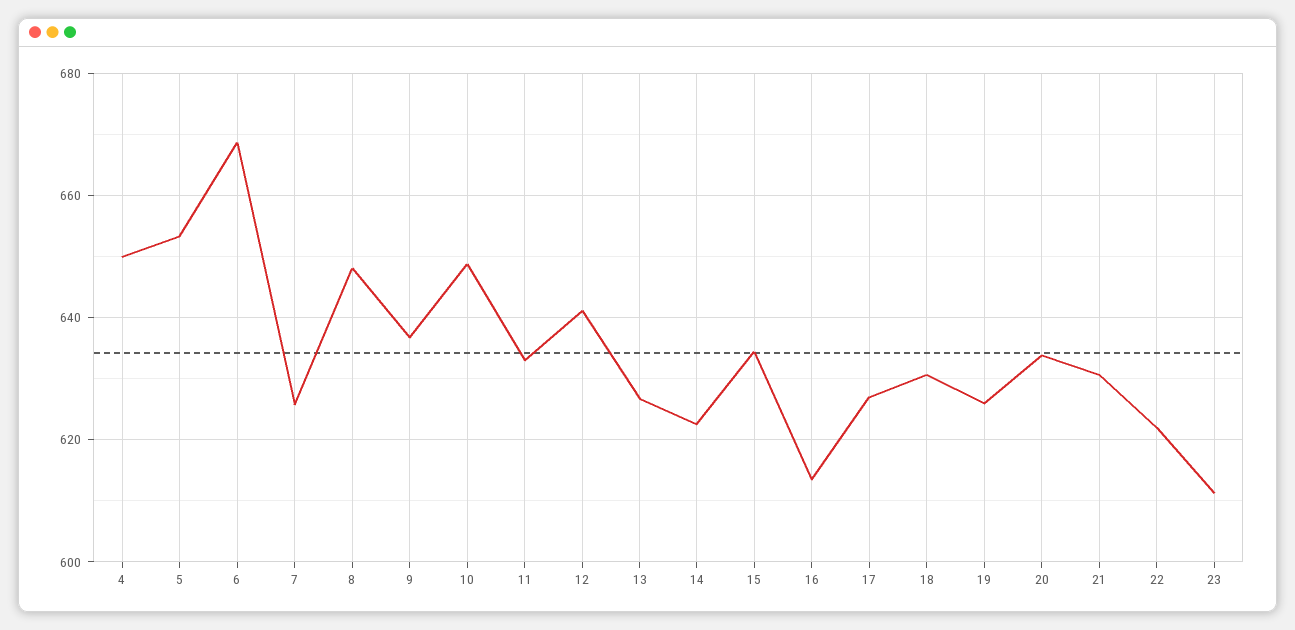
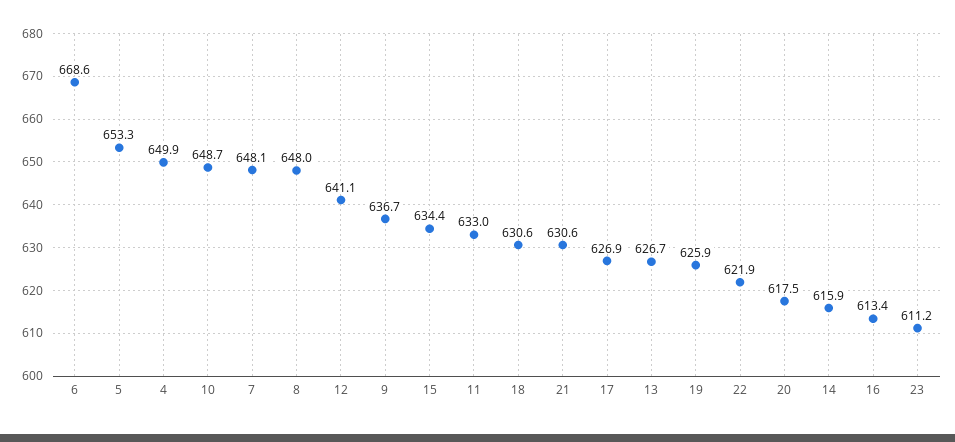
  {
    "4": 649.9,
    "5": 653.3,
    "6": 668.6,
-   "7": 626,
+   "7": 648.1,
    "8": 648,
    "9": 636.7,
    "10": 648.7,
    "11": 633,
    "12": 641.1,
    "13": 626.7,
-   "14": 622,
+   "14": 615.9,
    "15": 634.4,
    "16": 613.4,
    "17": 626.9,
    "18": 630.6,
    "19": 625.9,
-   "20": 634,
+   "20": 617.5,
    "21": 630.6,
    "22": 621.9,
    "23": 611.2
  }

